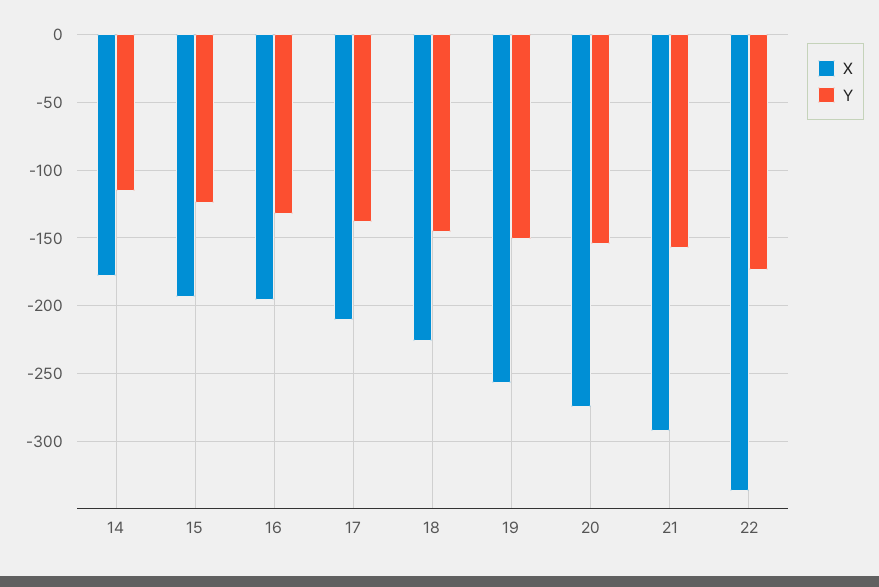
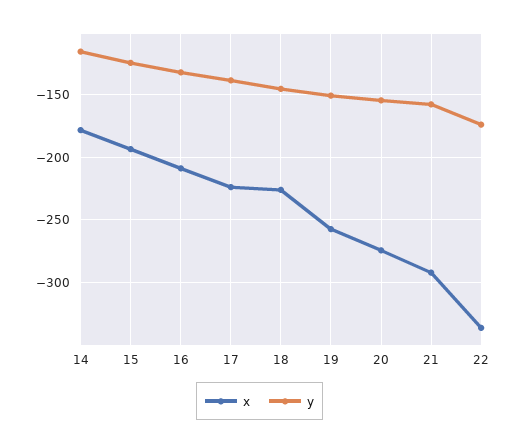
  {
    "X": {
      "14": -180,
      "15": -195,
-     "16": -195,
+     "16": -210,
-     "17": -210,
+     "17": -225,
      "18": -225,
      "19": -255,
      "20": -275,
      "21": -290,
      "22": -335
    },
    "Y": {
      "14": -115,
      "15": -125,
      "16": -130,
      "17": -140,
      "18": -145,
      "19": -150,
      "20": -155,
      "21": -160,
      "22": -175
    }
  }

